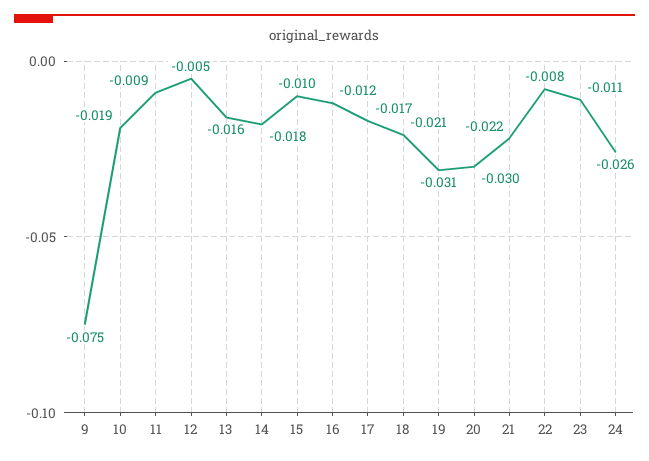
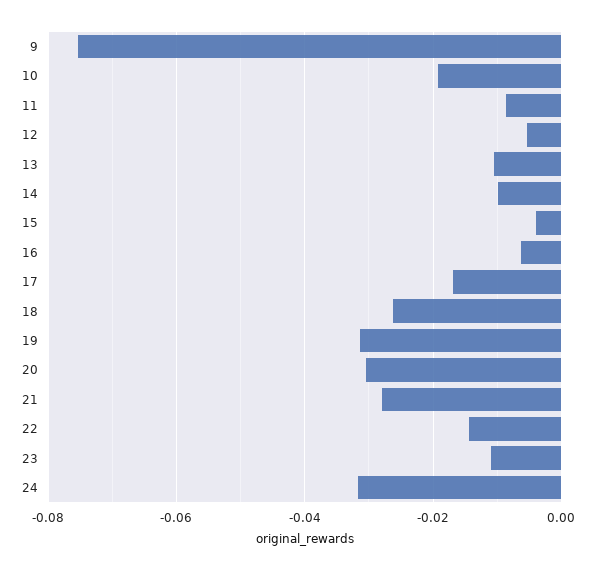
  {
    "9": -0.075,
    "10": -0.019,
    "11": -0.009,
    "12": -0.005,
-   "13": -0.016,
+   "13": -0.01,
-   "14": -0.018,
+   "14": -0.01,
-   "15": -0.01,
+   "15": -0.004,
-   "16": -0.012,
+   "16": -0.006,
    "17": -0.017,
-   "18": -0.021,
+   "18": -0.026,
    "19": -0.031,
    "20": -0.03,
-   "21": -0.022,
+   "21": -0.028,
-   "22": -0.008,
+   "22": -0.014,
    "23": -0.011,
-   "24": -0.026
+   "24": -0.032
  }

